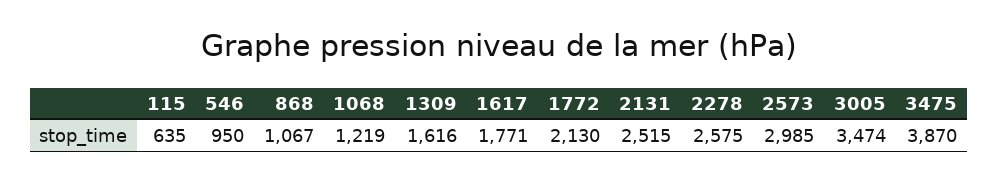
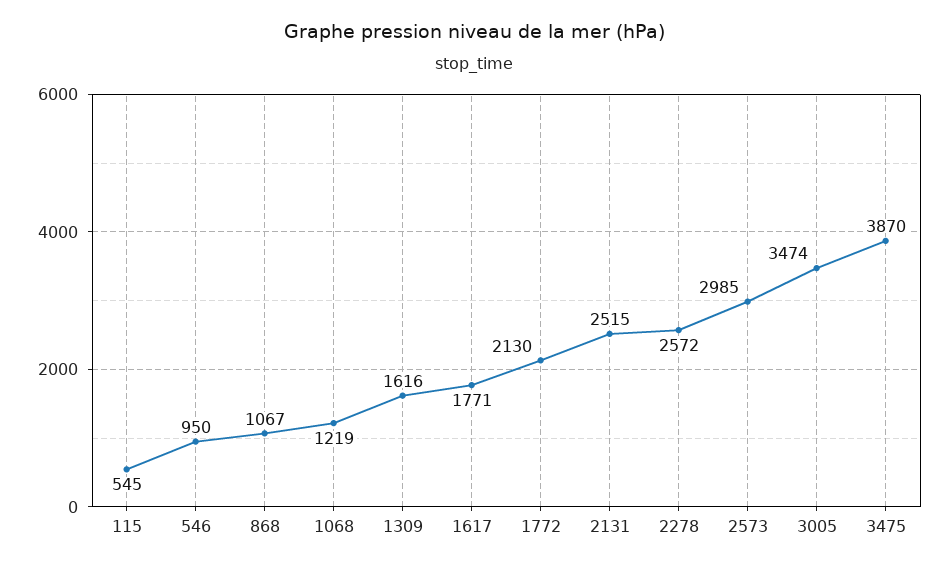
  {
-   "115": 635,
+   "115": 545,
    "546": 950,
    "868": 1067,
    "1068": 1219,
    "1309": 1616,
    "1617": 1771,
    "1772": 2130,
    "2131": 2515,
-   "2278": 2575,
+   "2278": 2572,
    "2573": 2985,
    "3005": 3474,
    "3475": 3870
  }

